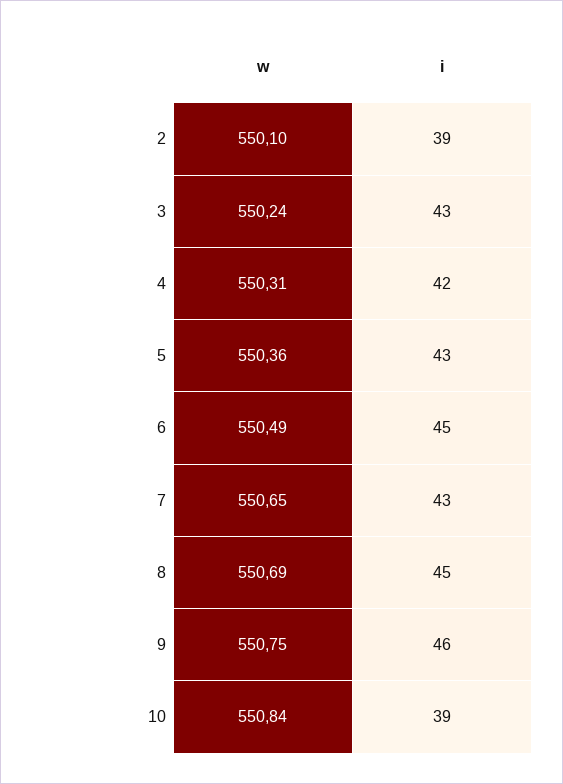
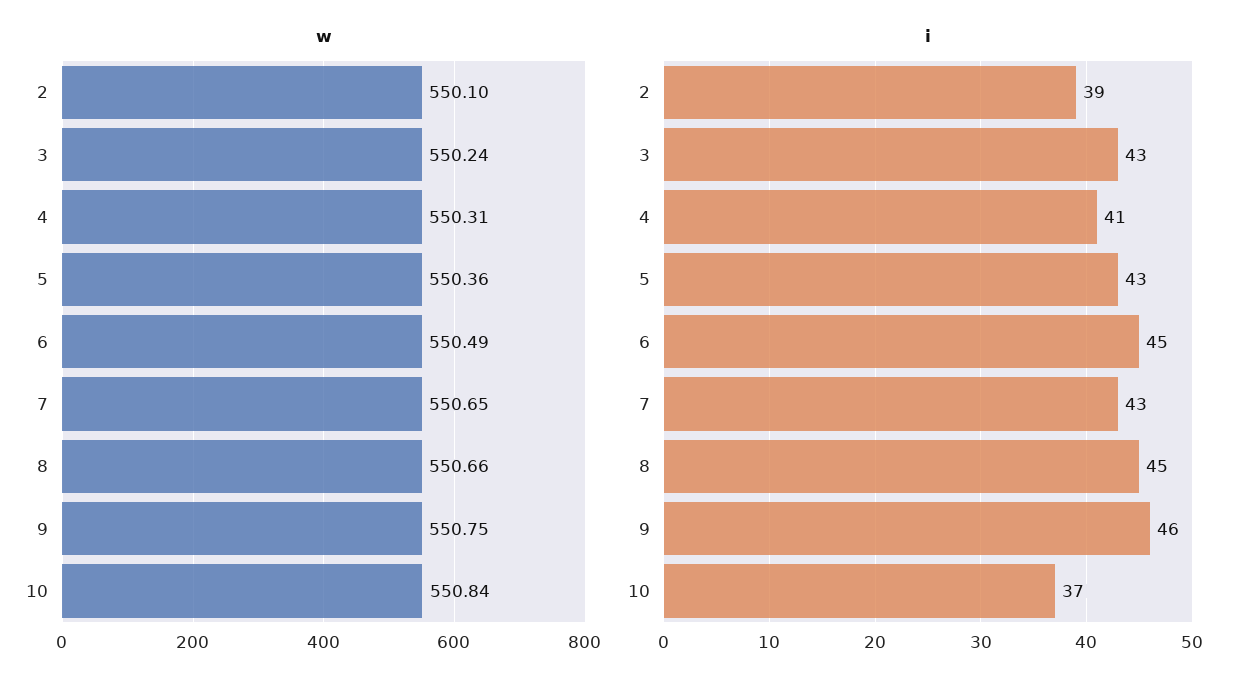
  {
    "w": {
      "2": 550.1,
      "3": 550.24,
      "4": 550.31,
      "5": 550.36,
      "6": 550.49,
      "7": 550.65,
-     "8": 550.69,
+     "8": 550.66,
      "9": 550.75,
      "10": 550.84
    },
    "i": {
      "2": 39,
      "3": 43,
-     "4": 42,
+     "4": 41,
      "5": 43,
      "6": 45,
      "7": 43,
      "8": 45,
      "9": 46,
-     "10": 39
+     "10": 37
    }
  }

